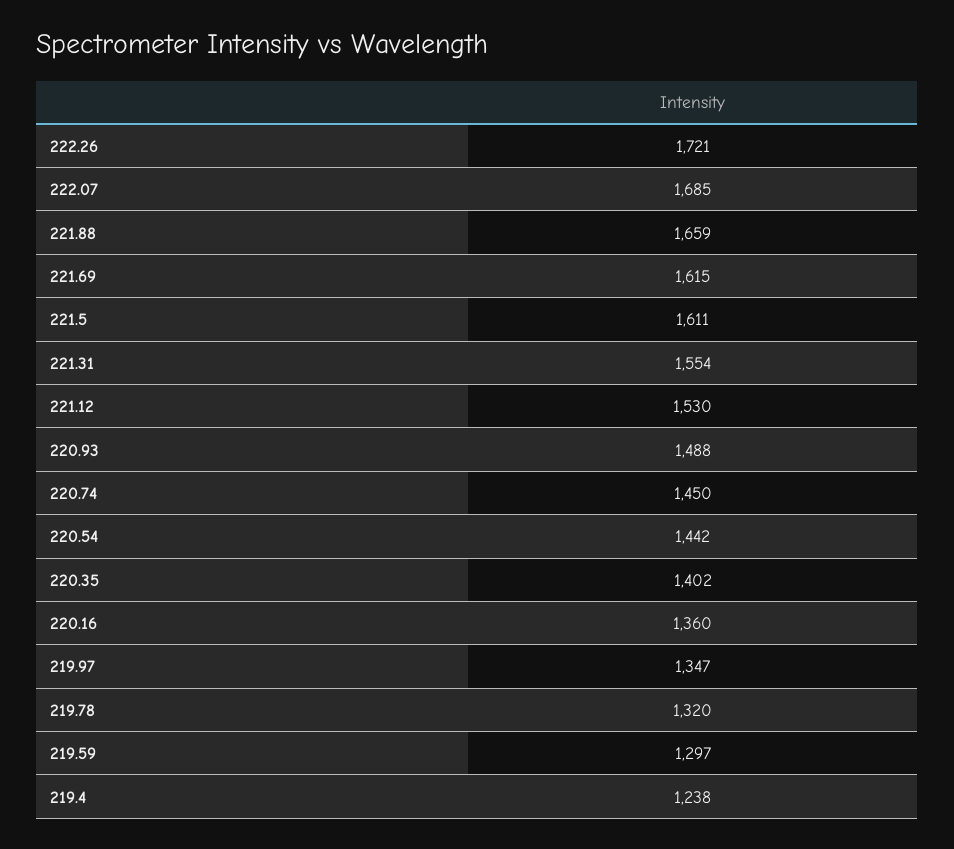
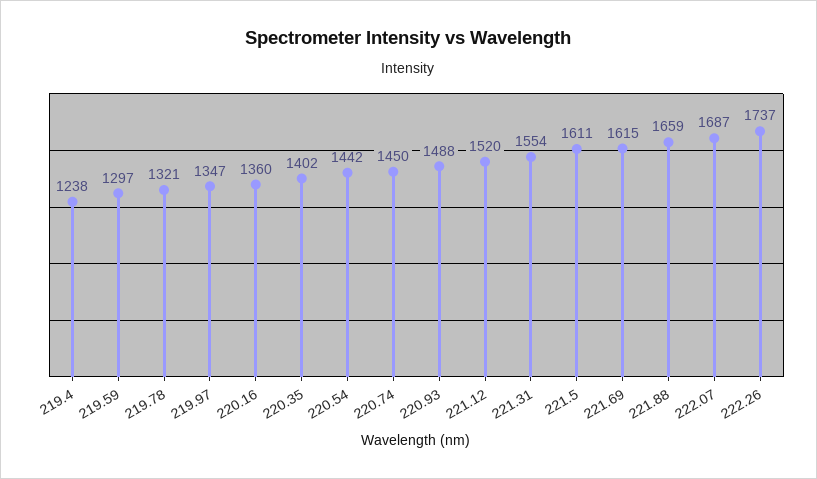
  {
-   "222.26": 1721,
+   "222.26": 1737,
-   "222.07": 1685,
+   "222.07": 1687,
    "221.88": 1659,
    "221.69": 1615,
    "221.5": 1611,
    "221.31": 1554,
-   "221.12": 1530,
+   "221.12": 1520,
    "220.93": 1488,
    "220.74": 1450,
    "220.54": 1442,
    "220.35": 1402,
    "220.16": 1360,
    "219.97": 1347,
-   "219.78": 1320,
+   "219.78": 1321,
    "219.59": 1297,
    "219.4": 1238
  }

